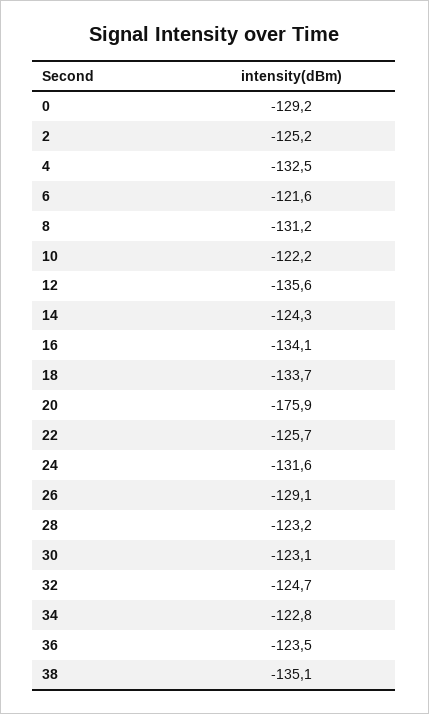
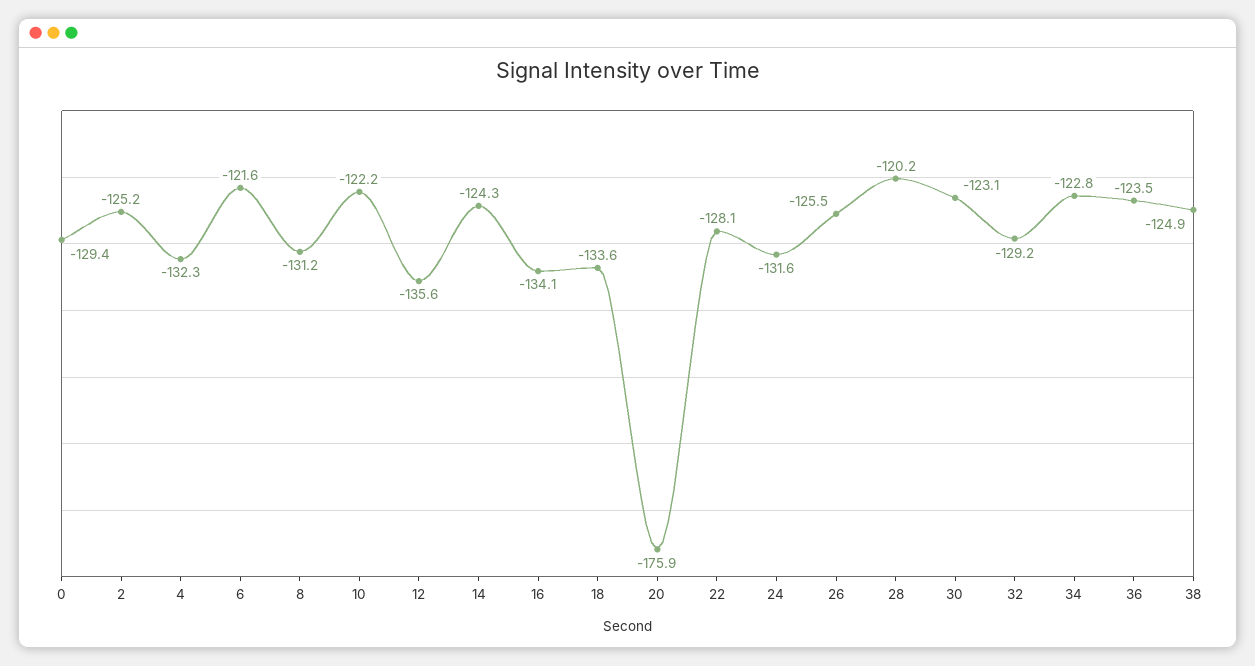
  {
-   "0": -129.2,
+   "0": -129.4,
    "2": -125.2,
-   "4": -132.5,
+   "4": -132.3,
    "6": -121.6,
    "8": -131.2,
    "10": -122.2,
    "12": -135.6,
    "14": -124.3,
    "16": -134.1,
-   "18": -133.7,
+   "18": -133.6,
    "20": -175.9,
-   "22": -125.7,
+   "22": -128.1,
    "24": -131.6,
-   "26": -129.1,
+   "26": -125.5,
-   "28": -123.2,
+   "28": -120.2,
    "30": -123.1,
-   "32": -124.7,
+   "32": -129.2,
    "34": -122.8,
    "36": -123.5,
-   "38": -135.1
+   "38": -124.9
  }

